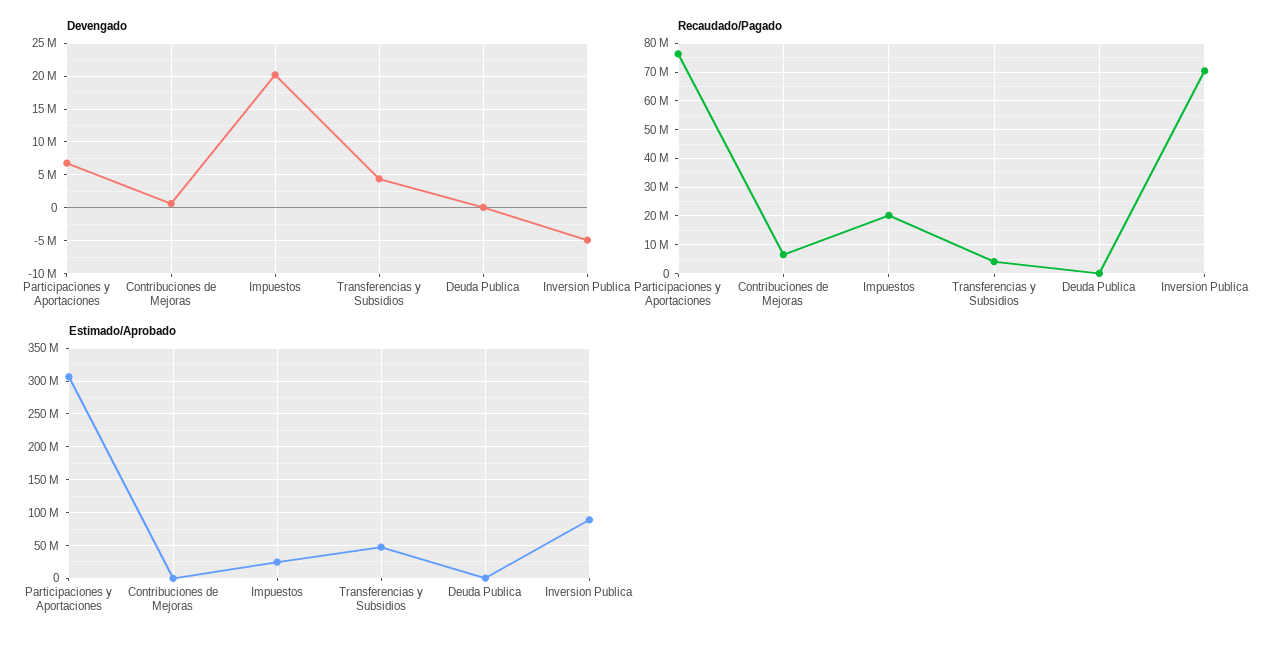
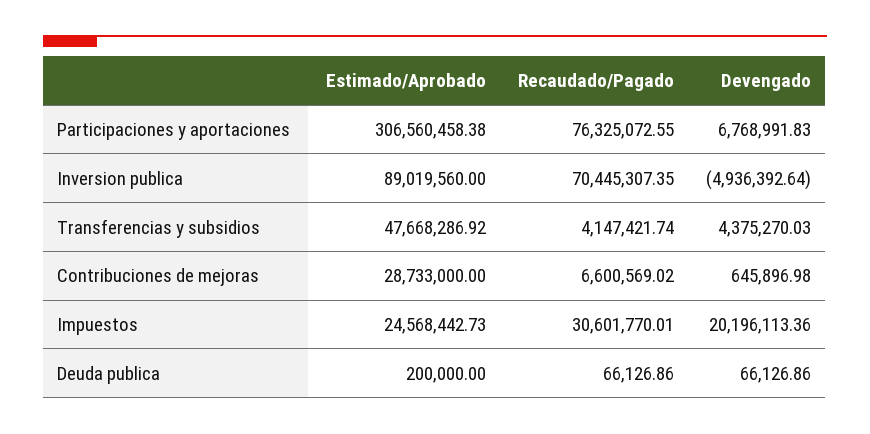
  {
    "Devengado": {
      "Participaciones y Aportaciones": 6768991.83,
      "Contribuciones de Mejoras": 645896.98,
      "Impuestos": 20196113.36,
      "Transferencias y Subsidios": 4375270.03,
      "Deuda Publica": 66126.86,
      "Inversion Publica": -4936392.64
    },
    "Recaudado/Pagado": {
      "Participaciones y Aportaciones": 76325072.55,
      "Contribuciones de Mejoras": 6600569.02,
-     "Impuestos": 20000000,
+     "Impuestos": 30601770.01,
      "Transferencias y Subsidios": 4147421.74,
      "Deuda Publica": 66126.86,
      "Inversion Publica": 70445307.35
    },
    "Estimado/Aprobado": {
      "Participaciones y Aportaciones": 306560458.38,
-     "Contribuciones de Mejoras": 0,
+     "Contribuciones de Mejoras": 28733000,
      "Impuestos": 24568442.73,
      "Transferencias y Subsidios": 47668286.92,
      "Deuda Publica": 200000,
      "Inversion Publica": 89019560
    }
  }

